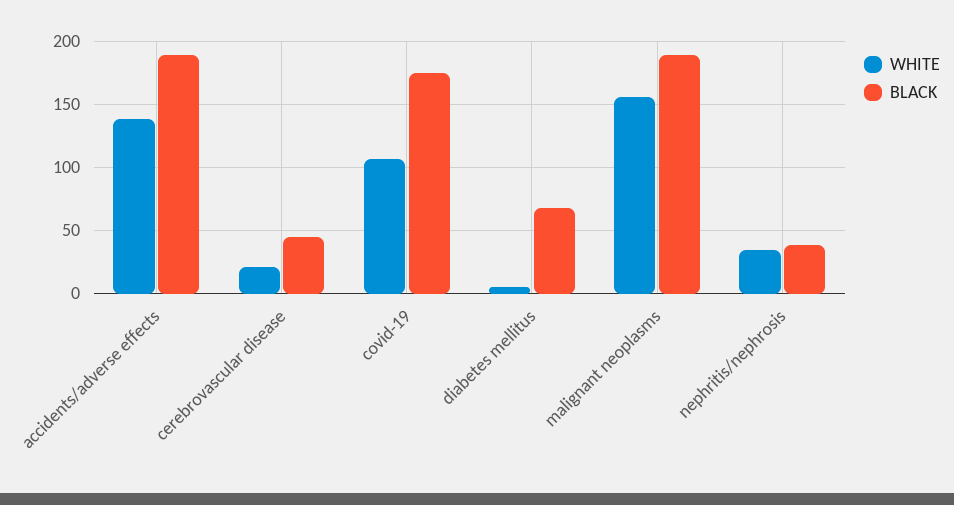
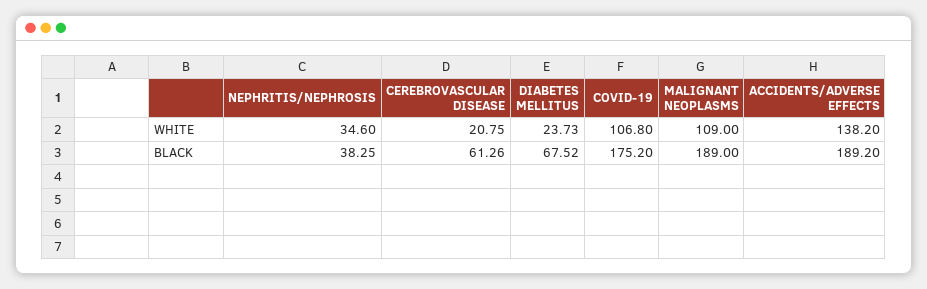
  {
    "WHITE": {
      "accidents/adverse effects": 138.2,
      "cerebrovascular disease": 20.75,
      "covid-19": 106.8,
-     "diabetes mellitus": 5,
+     "diabetes mellitus": 23.73,
-     "malignant neoplasms": 155,
+     "malignant neoplasms": 109,
      "nephritis/nephrosis": 34.6
    },
    "BLACK": {
      "accidents/adverse effects": 189.2,
-     "cerebrovascular disease": 45,
+     "cerebrovascular disease": 61.26,
      "covid-19": 175.2,
      "diabetes mellitus": 67.52,
      "malignant neoplasms": 189,
      "nephritis/nephrosis": 38.25
    }
  }

